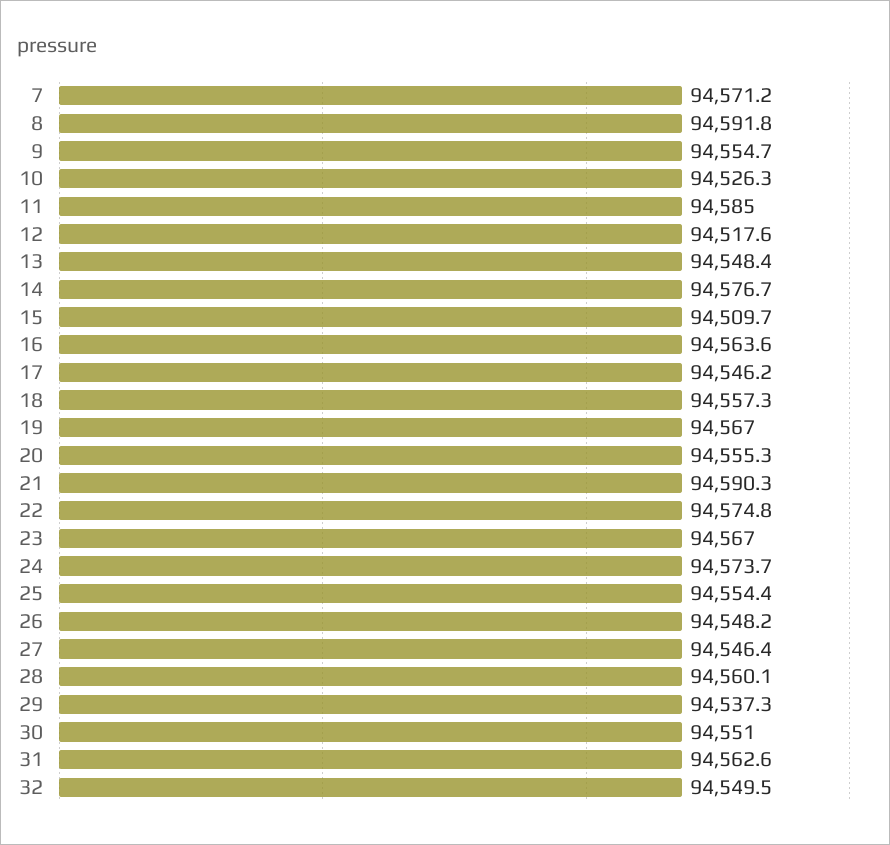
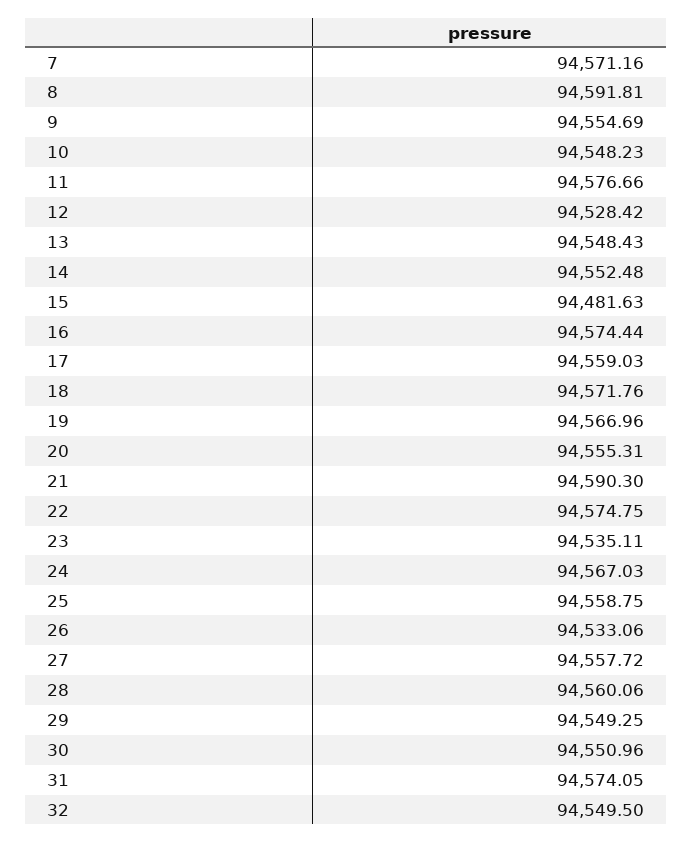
  {
    "7": 94571.16,
    "8": 94591.81,
    "9": 94554.69,
-   "10": 94526.3,
+   "10": 94548.23,
-   "11": 94585,
+   "11": 94576.66,
-   "12": 94517.6,
+   "12": 94528.42,
    "13": 94548.43,
-   "14": 94576.7,
+   "14": 94552.48,
-   "15": 94509.7,
+   "15": 94481.63,
-   "16": 94563.6,
+   "16": 94574.44,
-   "17": 94546.2,
+   "17": 94559.03,
-   "18": 94557.3,
+   "18": 94571.76,
    "19": 94566.96,
    "20": 94555.31,
    "21": 94590.3,
    "22": 94574.75,
-   "23": 94567,
+   "23": 94535.11,
-   "24": 94573.7,
+   "24": 94567.03,
-   "25": 94554.4,
+   "25": 94558.75,
-   "26": 94548.2,
+   "26": 94533.06,
-   "27": 94546.4,
+   "27": 94557.72,
    "28": 94560.06,
-   "29": 94537.3,
+   "29": 94549.25,
    "30": 94550.96,
-   "31": 94562.6,
+   "31": 94574.05,
    "32": 94549.5
  }

